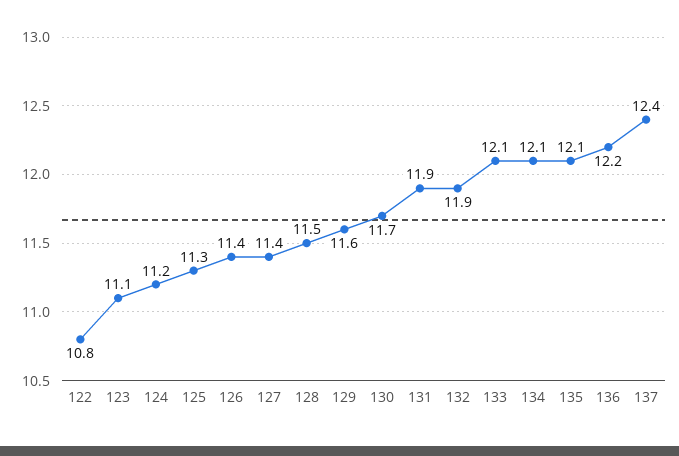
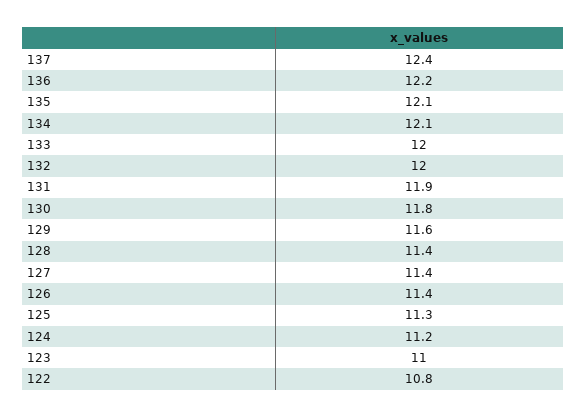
  {
    "122": 10.8,
-   "123": 11.1,
+   "123": 11,
    "124": 11.2,
    "125": 11.3,
    "126": 11.4,
    "127": 11.4,
-   "128": 11.5,
+   "128": 11.4,
    "129": 11.6,
-   "130": 11.7,
+   "130": 11.8,
    "131": 11.9,
-   "132": 11.9,
+   "132": 12,
-   "133": 12.1,
+   "133": 12,
    "134": 12.1,
    "135": 12.1,
    "136": 12.2,
    "137": 12.4
  }

